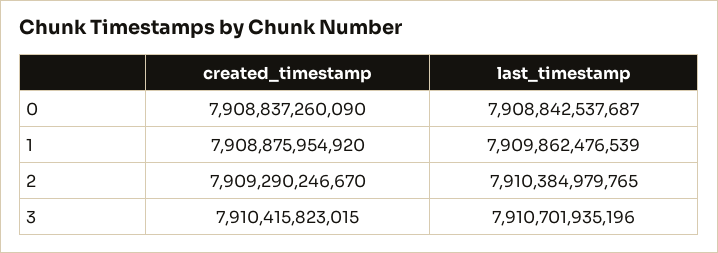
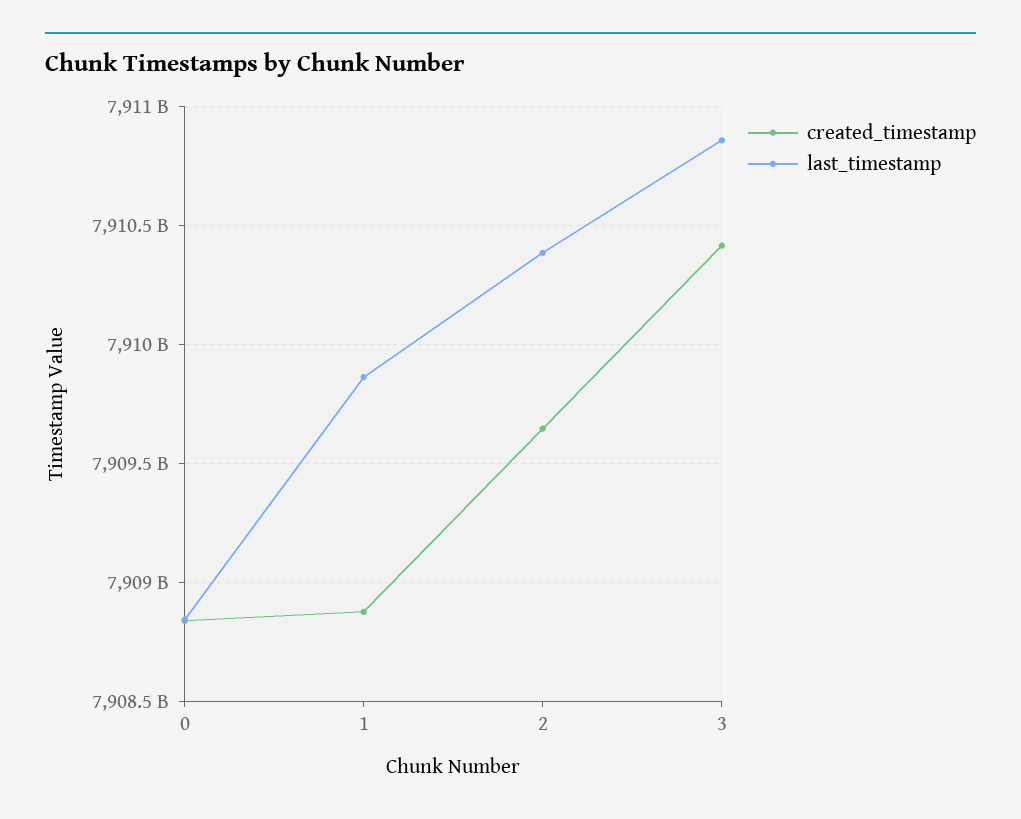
  {
    "created_timestamp": {
      "0": 7908837260090,
      "1": 7908875954920,
-     "2": 7909290246670,
+     "2": 7909650000000,
      "3": 7910415823015
    },
    "last_timestamp": {
      "0": 7908842537687,
      "1": 7909862476539,
      "2": 7910384979765,
-     "3": 7910701935196
+     "3": 7910850000000
    }
  }

